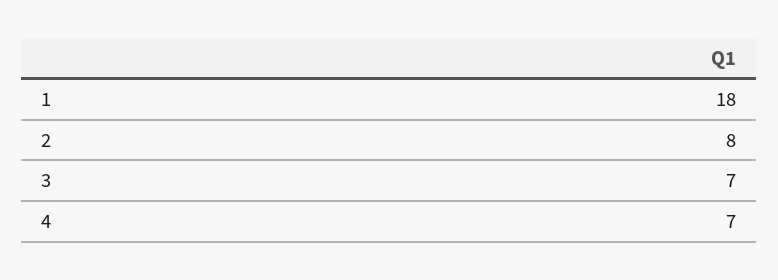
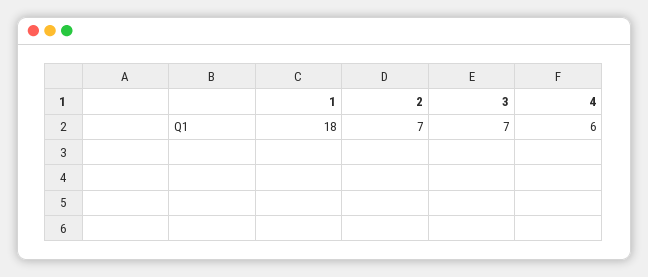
  {
    "1": 18,
-   "2": 8,
+   "2": 7,
    "3": 7,
-   "4": 7
+   "4": 6
  }

